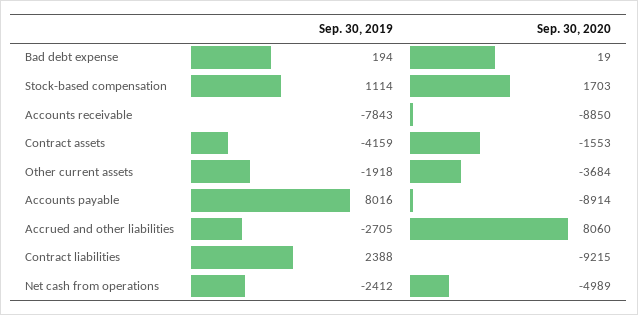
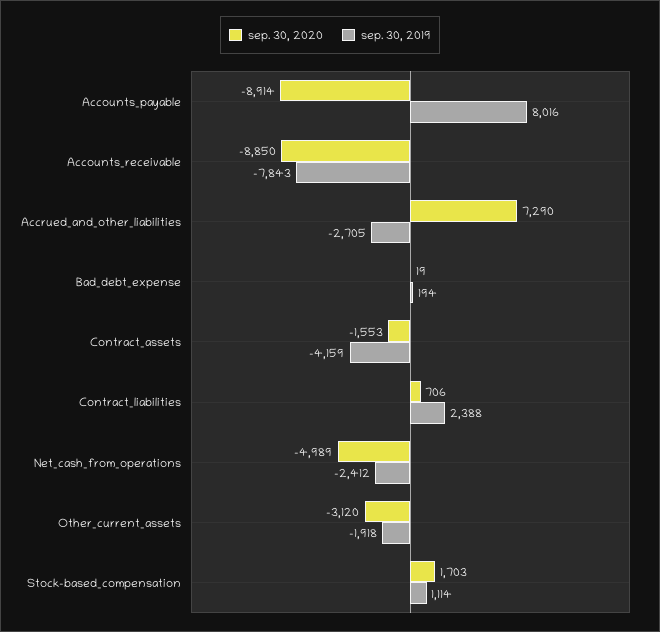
  {
    "Sep. 30, 2019": {
      "Bad debt expense": 194,
      "Stock-based compensation": 1114,
      "Accounts receivable": -7843,
      "Contract assets": -4159,
      "Other current assets": -1918,
      "Accounts payable": 8016,
      "Accrued and other liabilities": -2705,
      "Contract liabilities": 2388,
      "Net cash from operations": -2412
    },
    "Sep. 30, 2020": {
      "Bad debt expense": 19,
      "Stock-based compensation": 1703,
      "Accounts receivable": -8850,
      "Contract assets": -1553,
-     "Other current assets": -3684,
+     "Other current assets": -3120,
      "Accounts payable": -8914,
-     "Accrued and other liabilities": 8060,
+     "Accrued and other liabilities": 7290,
-     "Contract liabilities": -9215,
+     "Contract liabilities": 706,
      "Net cash from operations": -4989
    }
  }

